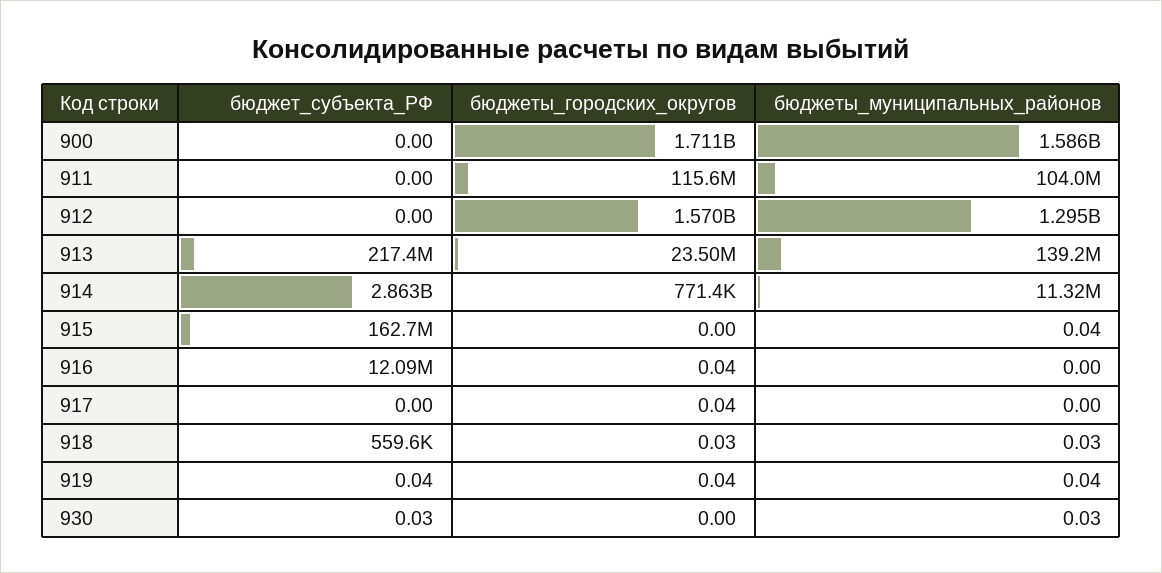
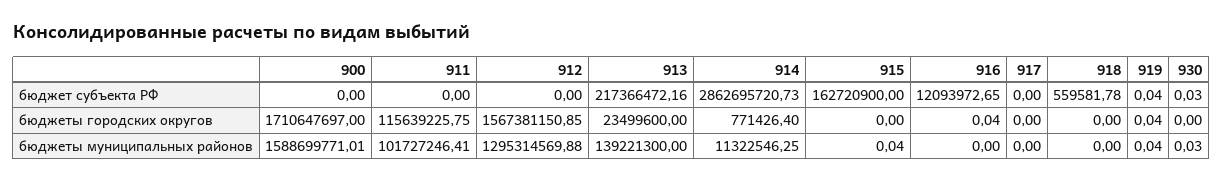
  {
    "бюджет_субъекта_РФ": {
      "900": 0,
      "911": 0,
      "912": 0,
      "913": 217366472.16,
      "914": 2862695720.73,
      "915": 162720900,
      "916": 12093972.65,
      "917": 0,
      "918": 559581.78,
      "919": 0.04,
      "930": 0.03
    },
    "бюджеты_городских_округов": {
      "900": 1710647697,
      "911": 115639225.75,
-     "912": 1570000000,
+     "912": 1567381150.85,
      "913": 23499600,
      "914": 771426.4,
      "915": 0,
      "916": 0.04,
-     "917": 0.04,
+     "917": 0,
-     "918": 0.03,
+     "918": 0,
      "919": 0.04,
      "930": 0
    },
    "бюджеты_муниципальных_районов": {
-     "900": 1586000000,
+     "900": 1588699771.01,
-     "911": 104000000,
+     "911": 101727246.41,
      "912": 1295314569.88,
      "913": 139221300,
      "914": 11322546.25,
      "915": 0.04,
      "916": 0,
      "917": 0,
-     "918": 0.03,
+     "918": 0,
      "919": 0.04,
      "930": 0.03
    }
  }

